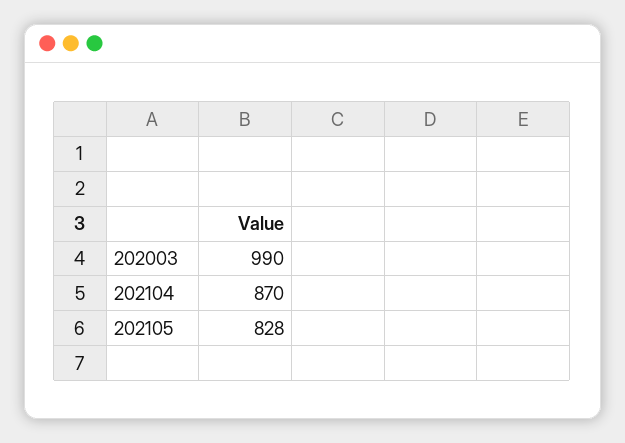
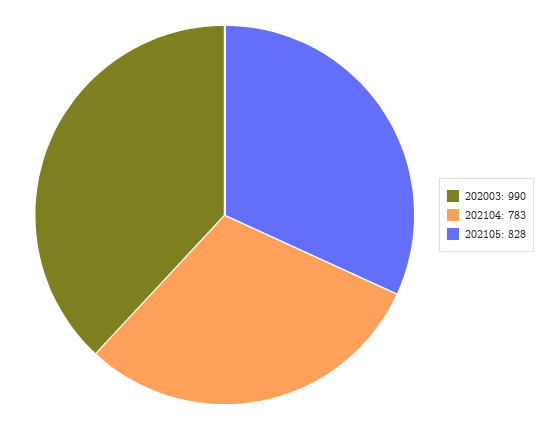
  {
    "202003": 990,
-   "202104": 870,
+   "202104": 783,
    "202105": 828
  }

